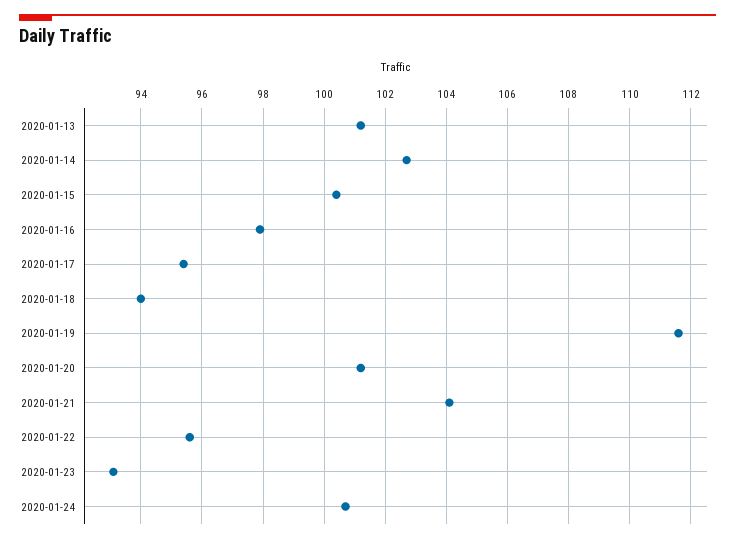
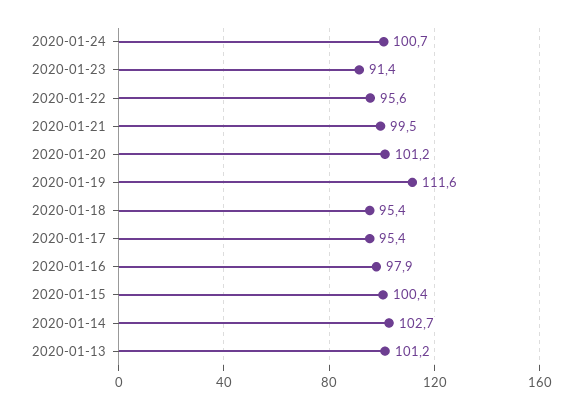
  {
    "2020-01-13": 101.2,
    "2020-01-14": 102.7,
    "2020-01-15": 100.4,
    "2020-01-16": 97.9,
    "2020-01-17": 95.4,
-   "2020-01-18": 94,
+   "2020-01-18": 95.4,
    "2020-01-19": 111.6,
    "2020-01-20": 101.2,
-   "2020-01-21": 104,
+   "2020-01-21": 99.5,
    "2020-01-22": 95.6,
-   "2020-01-23": 93,
+   "2020-01-23": 91.4,
    "2020-01-24": 100.7
  }

